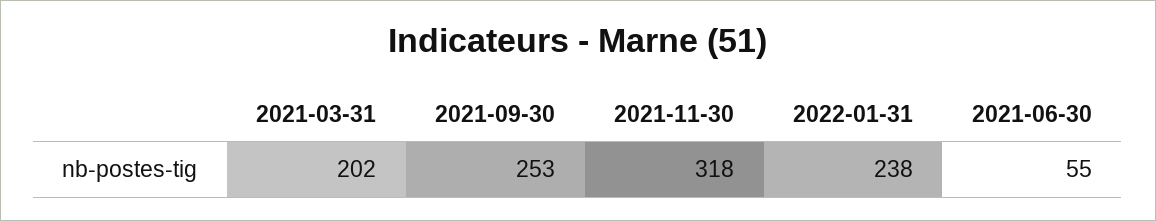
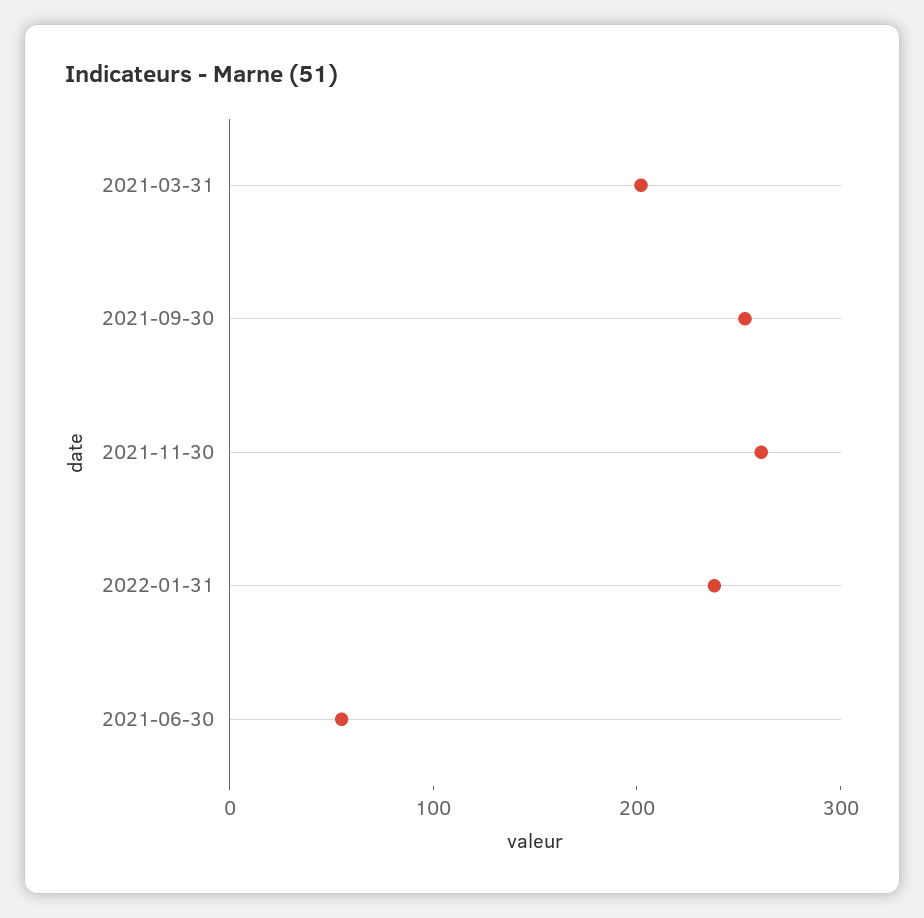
  {
    "2021-03-31": 202,
    "2021-09-30": 253,
-   "2021-11-30": 318,
+   "2021-11-30": 260,
    "2022-01-31": 238,
    "2021-06-30": 55
  }

